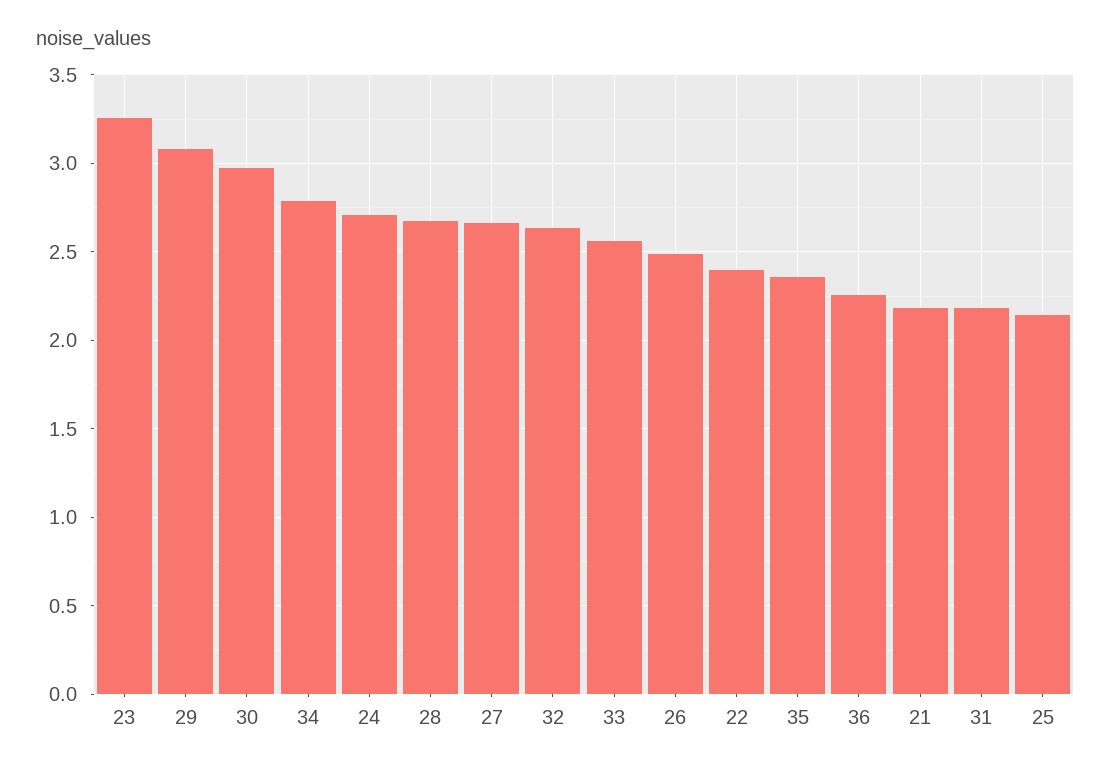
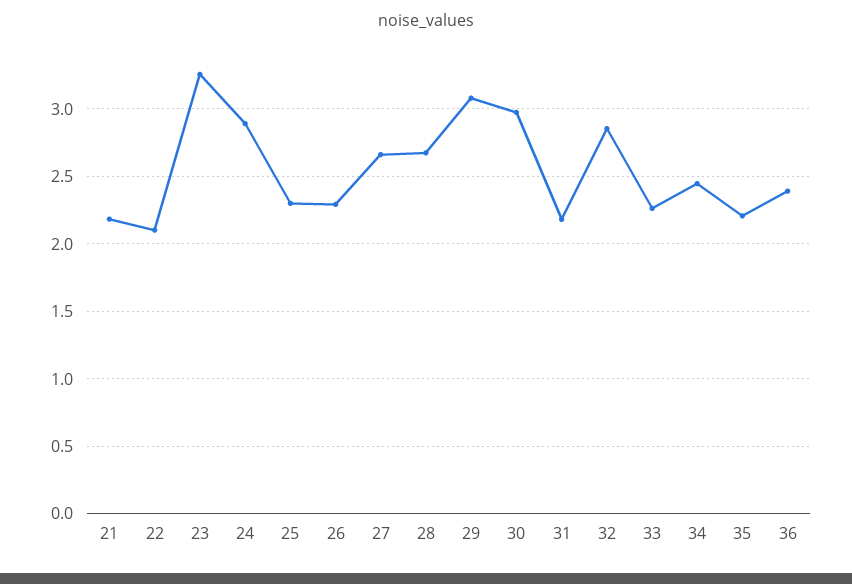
  {
    "23": 3.25,
    "29": 3.1,
    "30": 3,
-   "34": 2.8,
+   "34": 2.45,
-   "24": 2.7,
+   "24": 2.9,
    "28": 2.7,
    "27": 2.65,
-   "32": 2.65,
+   "32": 2.85,
-   "33": 2.55,
+   "33": 2.25,
-   "26": 2.5,
+   "26": 2.3,
-   "22": 2.4,
+   "22": 2.1,
-   "35": 2.35,
+   "35": 2.2,
-   "36": 2.25,
+   "36": 2.4,
    "21": 2.2,
    "31": 2.2,
-   "25": 2.15
+   "25": 2.3
  }

